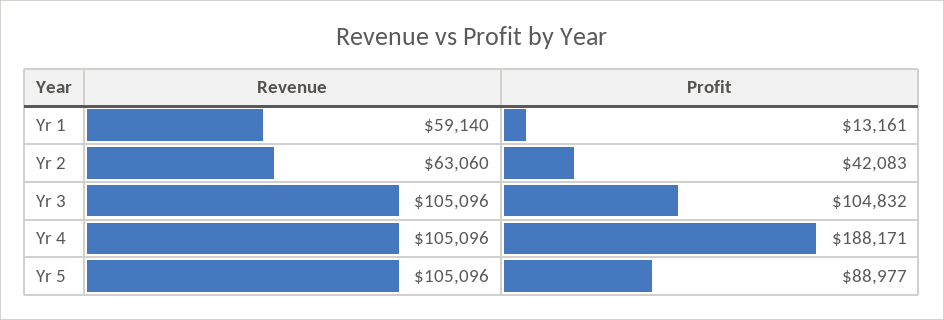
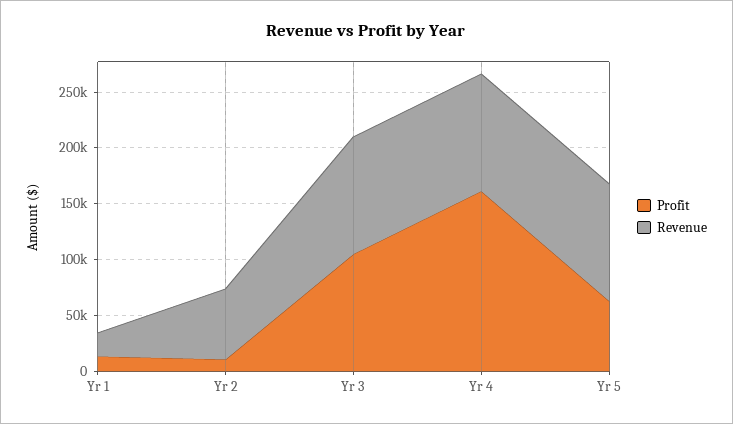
  {
    "Revenue": {
-     "Yr 1": 59140,
+     "Yr 1": 20000,
      "Yr 2": 63060,
      "Yr 3": 105096,
      "Yr 4": 105096,
      "Yr 5": 105096
    },
    "Profit": {
      "Yr 1": 13161,
-     "Yr 2": 42083,
+     "Yr 2": 10000,
      "Yr 3": 104832,
-     "Yr 4": 188171,
+     "Yr 4": 160000,
-     "Yr 5": 88977
+     "Yr 5": 60000
    }
  }

